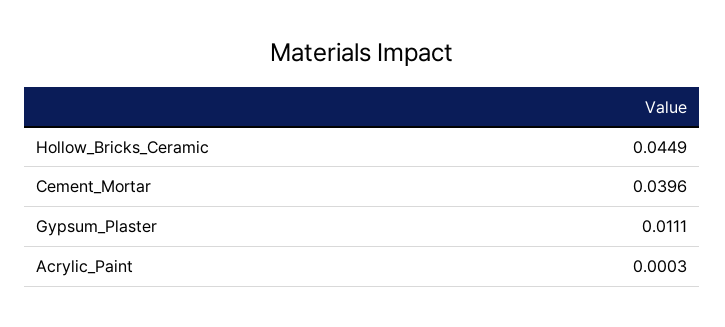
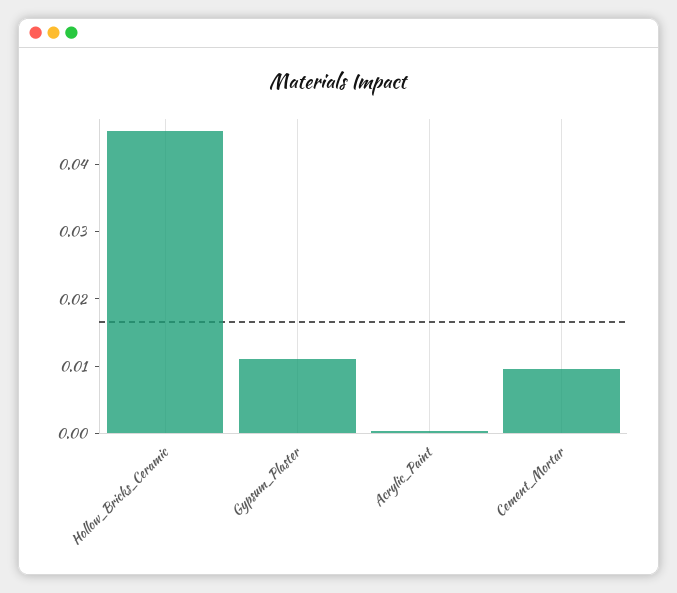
  {
    "Hollow_Bricks_Ceramic": 0.0449,
-   "Cement_Mortar": 0.0396,
+   "Cement_Mortar": 0.01,
    "Gypsum_Plaster": 0.0111,
    "Acrylic_Paint": 0.0003
  }

